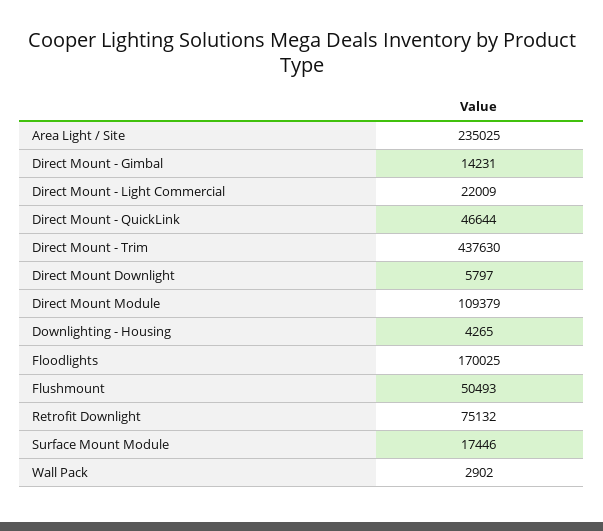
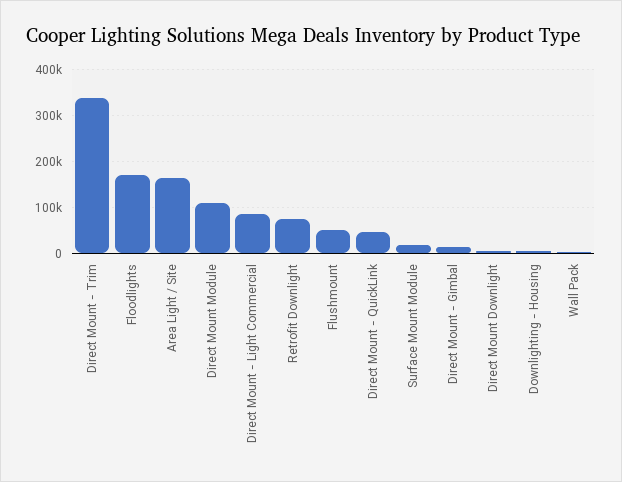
  {
-   "Area Light / Site": 235025,
+   "Area Light / Site": 160000,
    "Direct Mount - Gimbal": 14231,
-   "Direct Mount - Light Commercial": 22009,
+   "Direct Mount - Light Commercial": 80000,
    "Direct Mount - QuickLink": 46644,
-   "Direct Mount - Trim": 437630,
+   "Direct Mount - Trim": 340000,
    "Direct Mount Downlight": 5797,
    "Direct Mount Module": 109379,
    "Downlighting - Housing": 4265,
    "Floodlights": 170025,
    "Flushmount": 50493,
    "Retrofit Downlight": 75132,
    "Surface Mount Module": 17446,
    "Wall Pack": 2902
  }

